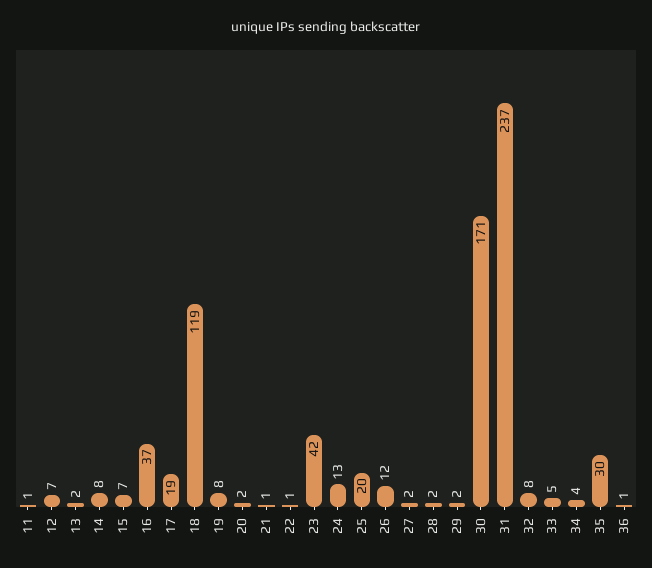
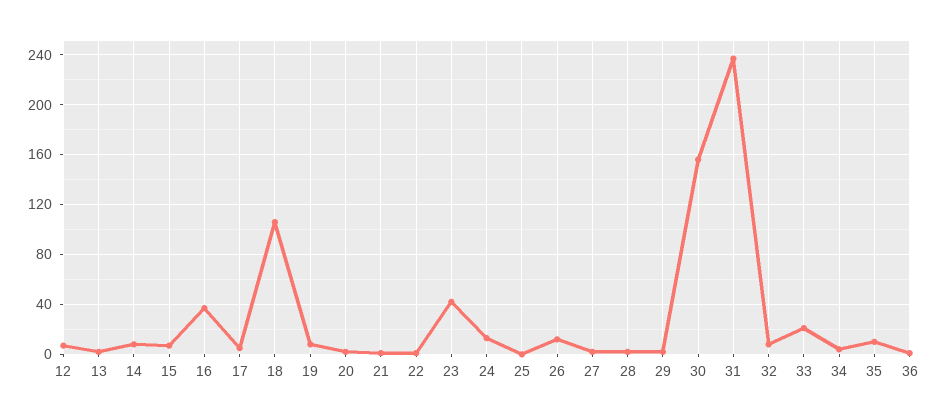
  {
-   "11": 1,
    "12": 7,
    "13": 2,
    "14": 8,
    "15": 7,
    "16": 37,
-   "17": 19,
+   "17": 5,
-   "18": 119,
+   "18": 105,
    "19": 8,
    "20": 2,
    "21": 1,
    "22": 1,
    "23": 42,
    "24": 13,
-   "25": 20,
+   "25": 0,
    "26": 12,
    "27": 2,
    "28": 2,
    "29": 2,
-   "30": 171,
+   "30": 155,
    "31": 237,
    "32": 8,
-   "33": 5,
+   "33": 20,
    "34": 4,
-   "35": 30,
+   "35": 10,
    "36": 1
  }

